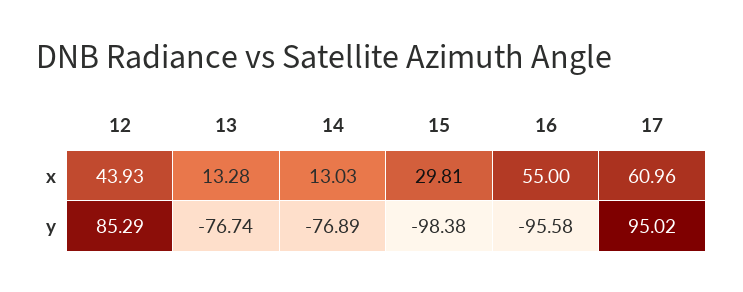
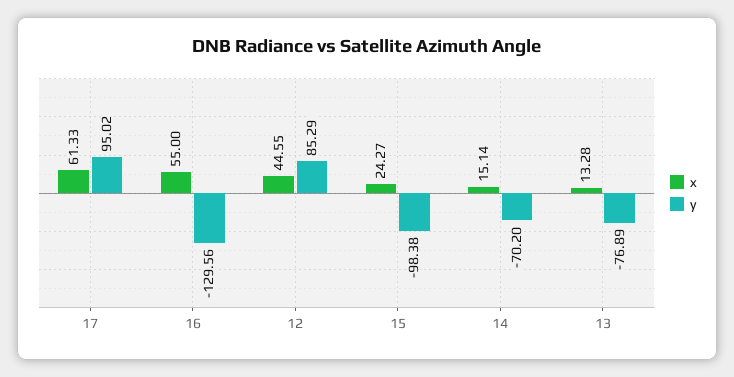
  {
    "x": {
-     "12": 43.93,
+     "12": 44.55,
      "13": 13.28,
-     "14": 13.03,
+     "14": 15.14,
-     "15": 29.81,
+     "15": 24.27,
      "16": 55,
-     "17": 60.96
+     "17": 61.33
    },
    "y": {
      "12": 85.29,
-     "13": -76.74,
+     "13": -76.89,
-     "14": -76.89,
+     "14": -70.2,
      "15": -98.38,
-     "16": -95.58,
+     "16": -129.56,
      "17": 95.02
    }
  }

